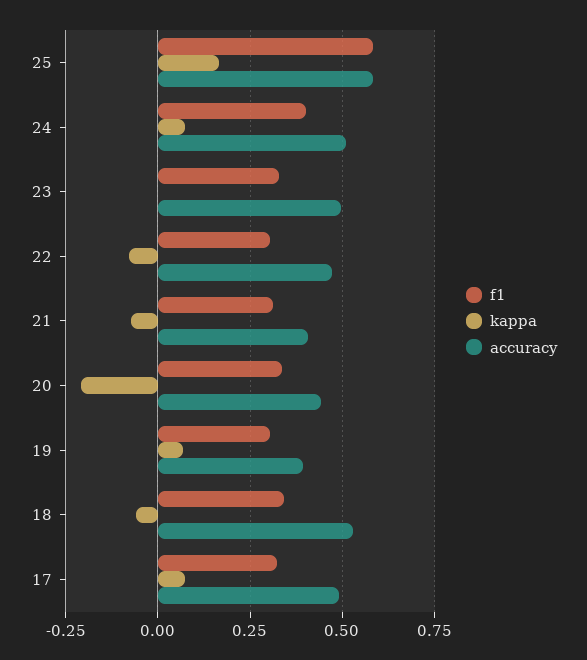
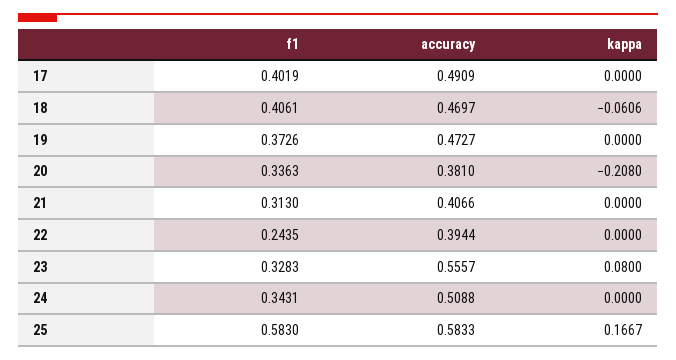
  {
    "f1": {
      "25": 0.583,
-     "24": 0.4,
+     "24": 0.3431,
      "23": 0.3283,
-     "22": 0.3,
+     "22": 0.2435,
      "21": 0.313,
      "20": 0.3363,
-     "19": 0.3,
+     "19": 0.3726,
-     "18": 0.35,
+     "18": 0.4061,
-     "17": 0.325
+     "17": 0.4019
    },
    "kappa": {
      "25": 0.1667,
-     "24": 0.075,
+     "24": 0,
-     "23": 0,
+     "23": 0.08,
-     "22": -0.075,
+     "22": 0,
-     "21": -0.075,
+     "21": 0,
      "20": -0.208,
-     "19": 0.075,
+     "19": 0,
      "18": -0.0606,
-     "17": 0.075
+     "17": 0
    },
    "accuracy": {
      "25": 0.5833,
      "24": 0.5088,
-     "23": 0.5,
+     "23": 0.5557,
-     "22": 0.475,
+     "22": 0.3944,
      "21": 0.4066,
-     "20": 0.45,
+     "20": 0.381,
-     "19": 0.4,
+     "19": 0.4727,
-     "18": 0.525,
+     "18": 0.4697,
      "17": 0.4909
    }
  }

